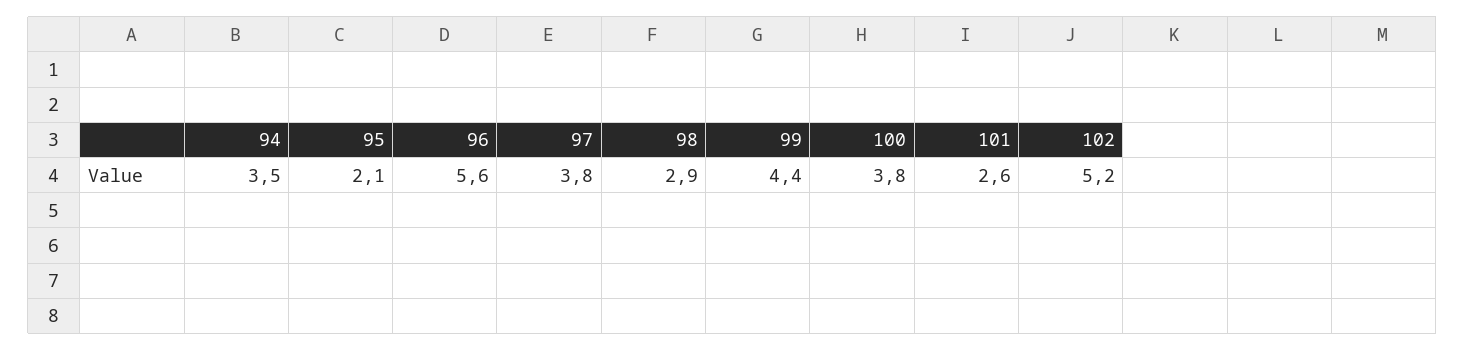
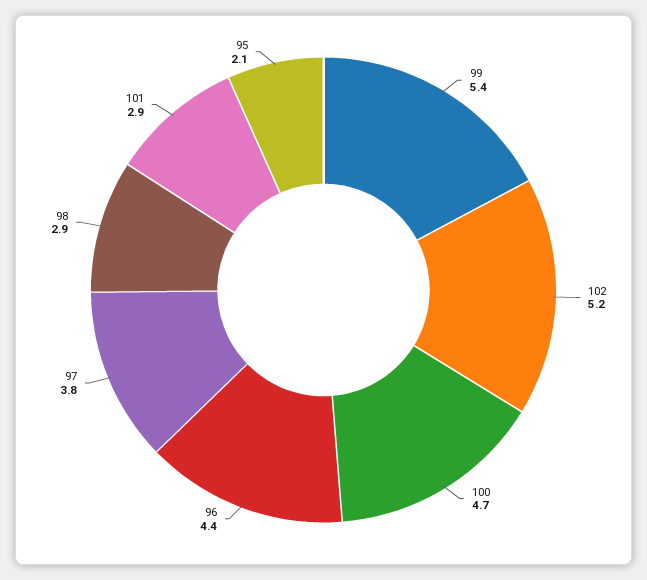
  {
-   "94": 3.5,
    "95": 2.1,
-   "96": 5.6,
+   "96": 4.4,
    "97": 3.8,
    "98": 2.9,
-   "99": 4.4,
+   "99": 5.4,
-   "100": 3.8,
+   "100": 4.7,
-   "101": 2.6,
+   "101": 2.9,
    "102": 5.2
  }

